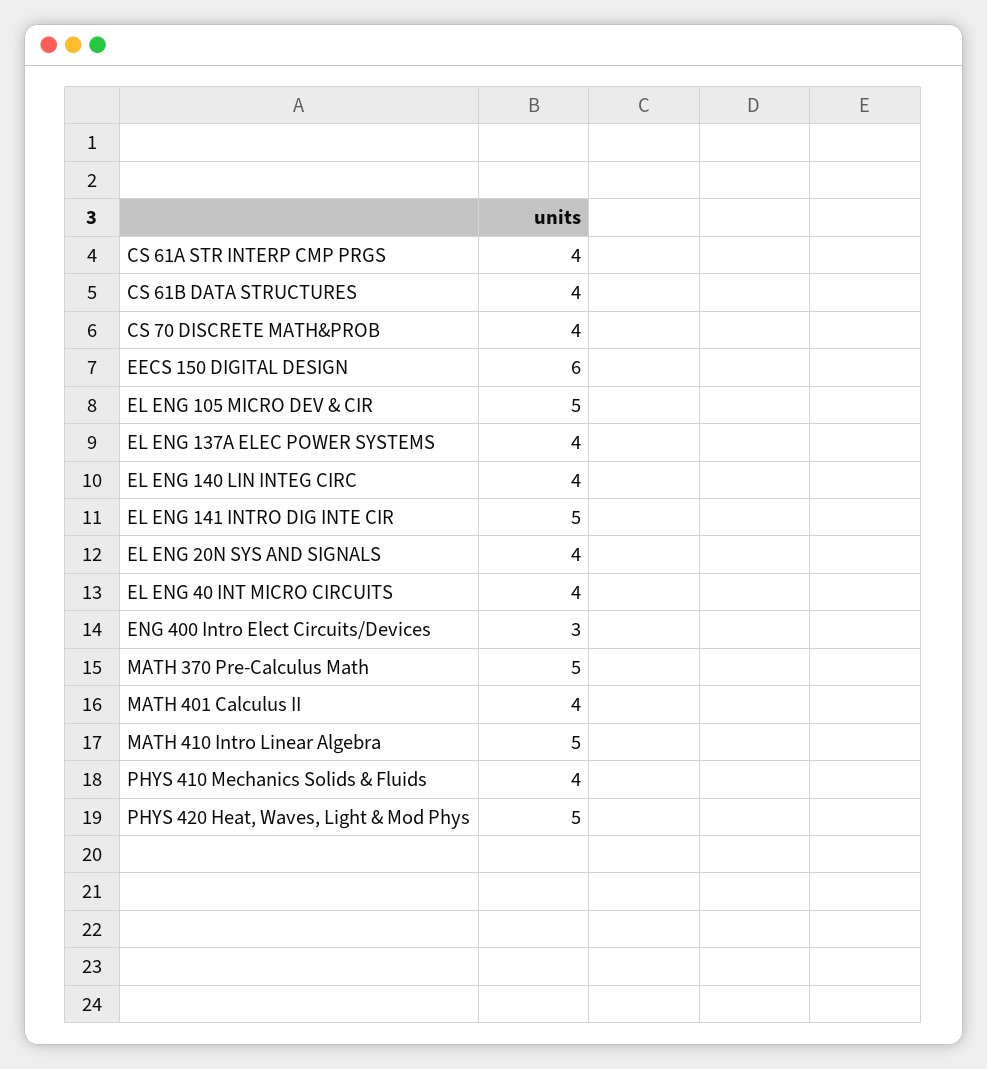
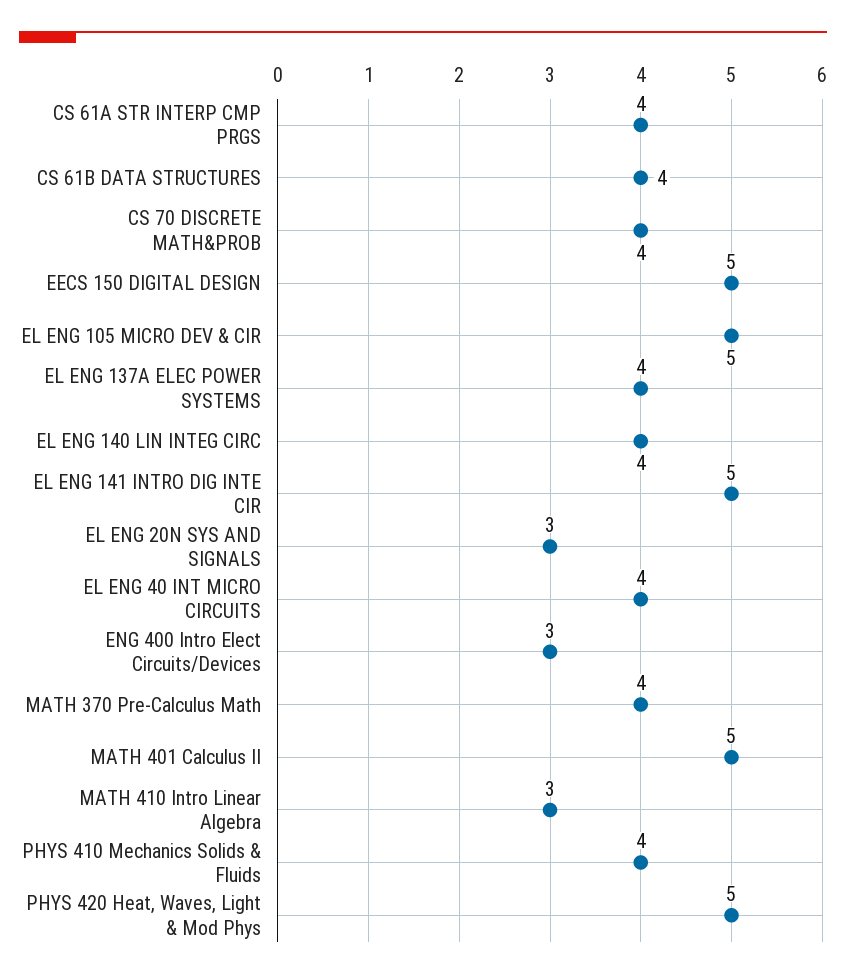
  {
    "CS 61A STR INTERP CMP PRGS": 4,
    "CS 61B DATA STRUCTURES": 4,
    "CS 70 DISCRETE MATH&PROB": 4,
-   "EECS 150 DIGITAL DESIGN": 6,
+   "EECS 150 DIGITAL DESIGN": 5,
    "EL ENG 105 MICRO DEV & CIR": 5,
    "EL ENG 137A ELEC POWER SYSTEMS": 4,
    "EL ENG 140 LIN INTEG CIRC": 4,
    "EL ENG 141 INTRO DIG INTE CIR": 5,
-   "EL ENG 20N SYS AND SIGNALS": 4,
+   "EL ENG 20N SYS AND SIGNALS": 3,
    "EL ENG 40 INT MICRO CIRCUITS": 4,
    "ENG 400 Intro Elect Circuits/Devices": 3,
-   "MATH 370 Pre-Calculus Math": 5,
+   "MATH 370 Pre-Calculus Math": 4,
-   "MATH 401 Calculus II": 4,
+   "MATH 401 Calculus II": 5,
-   "MATH 410 Intro Linear Algebra": 5,
+   "MATH 410 Intro Linear Algebra": 3,
    "PHYS 410 Mechanics Solids & Fluids": 4,
    "PHYS 420 Heat, Waves, Light & Mod Phys": 5
  }

